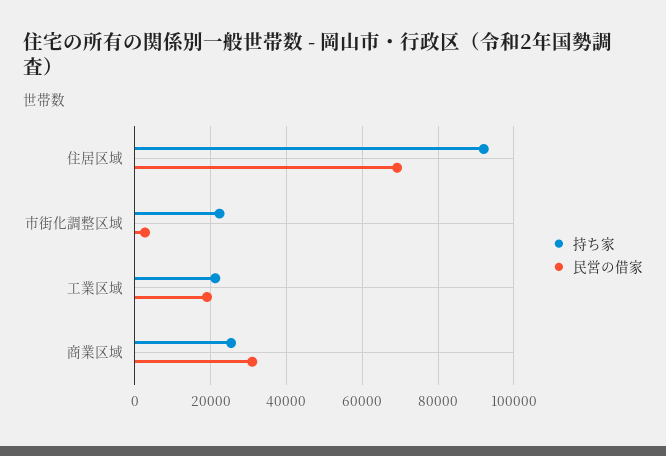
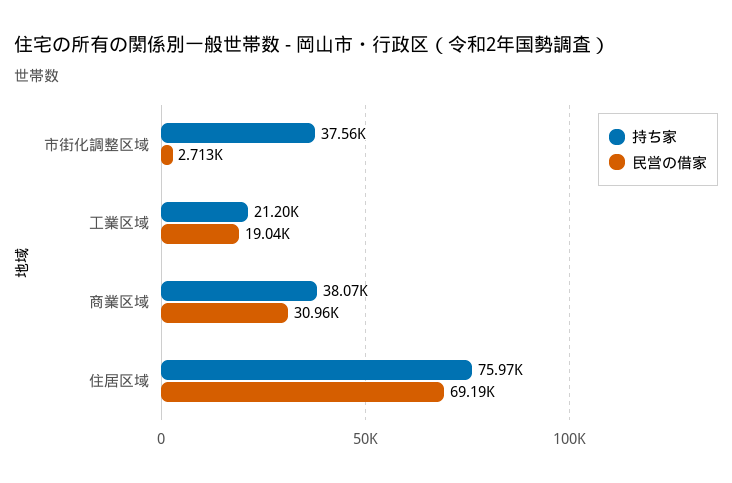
  {
    "持ち家": {
-     "住居区域": 92000,
+     "住居区域": 75970,
-     "市街化調整区域": 22000,
+     "市街化調整区域": 37560,
      "工業区域": 21200,
-     "商業区域": 26000
+     "商業区域": 38070
    },
    "民営の借家": {
      "住居区域": 69190,
      "市街化調整区域": 2713,
      "工業区域": 19040,
      "商業区域": 30960
    }
  }

